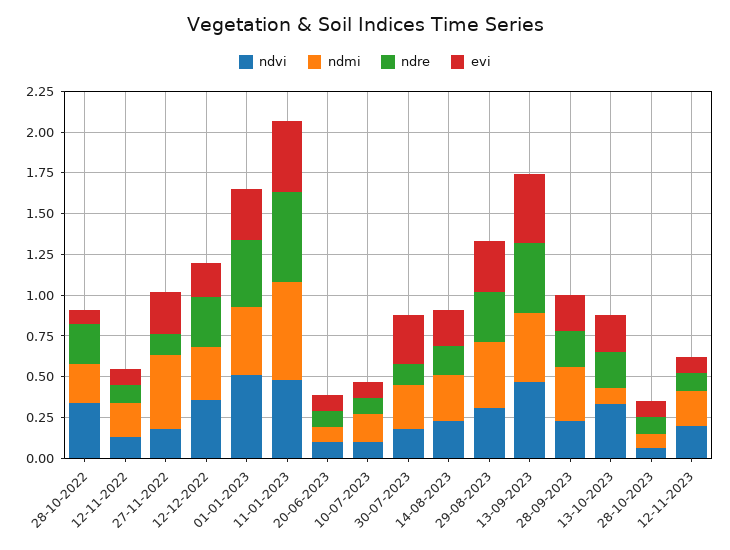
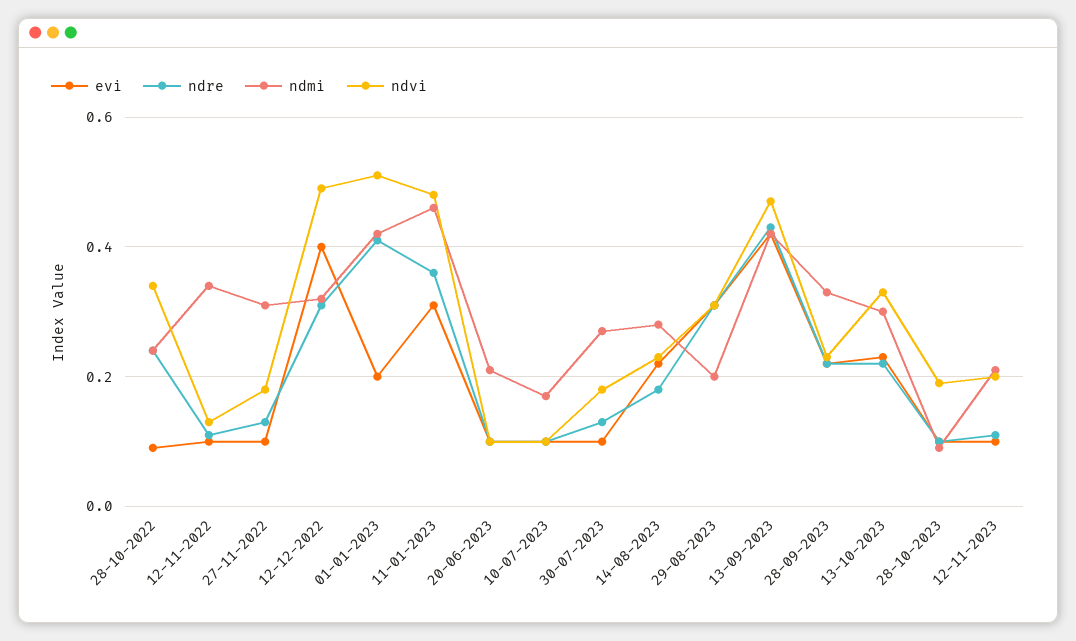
  {
    "ndvi": {
      "28-10-2022": 0.35,
      "12-11-2022": 0.15,
      "27-11-2022": 0.2,
-     "12-12-2022": 0.35,
+     "12-12-2022": 0.5,
      "01-01-2023": 0.5,
      "11-01-2023": 0.5,
      "20-06-2023": 0.1,
      "10-07-2023": 0.1,
      "30-07-2023": 0.2,
      "14-08-2023": 0.25,
      "29-08-2023": 0.3,
      "13-09-2023": 0.45,
      "28-09-2023": 0.25,
      "13-10-2023": 0.35,
-     "28-10-2023": 0.05,
+     "28-10-2023": 0.2,
      "12-11-2023": 0.2
    },
    "ndmi": {
      "28-10-2022": 0.25,
-     "12-11-2022": 0.2,
+     "12-11-2022": 0.35,
-     "27-11-2022": 0.45,
+     "27-11-2022": 0.3,
      "12-12-2022": 0.3,
      "01-01-2023": 0.4,
-     "11-01-2023": 0.6,
+     "11-01-2023": 0.45,
-     "20-06-2023": 0.1,
+     "20-06-2023": 0.2,
      "10-07-2023": 0.15,
      "30-07-2023": 0.25,
      "14-08-2023": 0.3,
-     "29-08-2023": 0.4,
+     "29-08-2023": 0.2,
      "13-09-2023": 0.4,
      "28-09-2023": 0.35,
-     "13-10-2023": 0.1,
+     "13-10-2023": 0.3,
      "28-10-2023": 0.1,
      "12-11-2023": 0.2
    },
    "ndre": {
      "28-10-2022": 0.25,
      "12-11-2022": 0.1,
      "27-11-2022": 0.15,
      "12-12-2022": 0.3,
      "01-01-2023": 0.4,
-     "11-01-2023": 0.55,
+     "11-01-2023": 0.35,
      "20-06-2023": 0.1,
      "10-07-2023": 0.1,
      "30-07-2023": 0.15,
      "14-08-2023": 0.2,
      "29-08-2023": 0.3,
      "13-09-2023": 0.45,
      "28-09-2023": 0.2,
      "13-10-2023": 0.2,
      "28-10-2023": 0.1,
      "12-11-2023": 0.1
    },
    "evi": {
      "28-10-2022": 0.1,
      "12-11-2022": 0.1,
-     "27-11-2022": 0.25,
+     "27-11-2022": 0.1,
-     "12-12-2022": 0.2,
+     "12-12-2022": 0.4,
-     "01-01-2023": 0.3,
+     "01-01-2023": 0.2,
-     "11-01-2023": 0.45,
+     "11-01-2023": 0.3,
      "20-06-2023": 0.1,
      "10-07-2023": 0.1,
-     "30-07-2023": 0.3,
+     "30-07-2023": 0.1,
      "14-08-2023": 0.2,
      "29-08-2023": 0.3,
      "13-09-2023": 0.4,
      "28-09-2023": 0.2,
      "13-10-2023": 0.25,
      "28-10-2023": 0.1,
      "12-11-2023": 0.1
    }
  }

